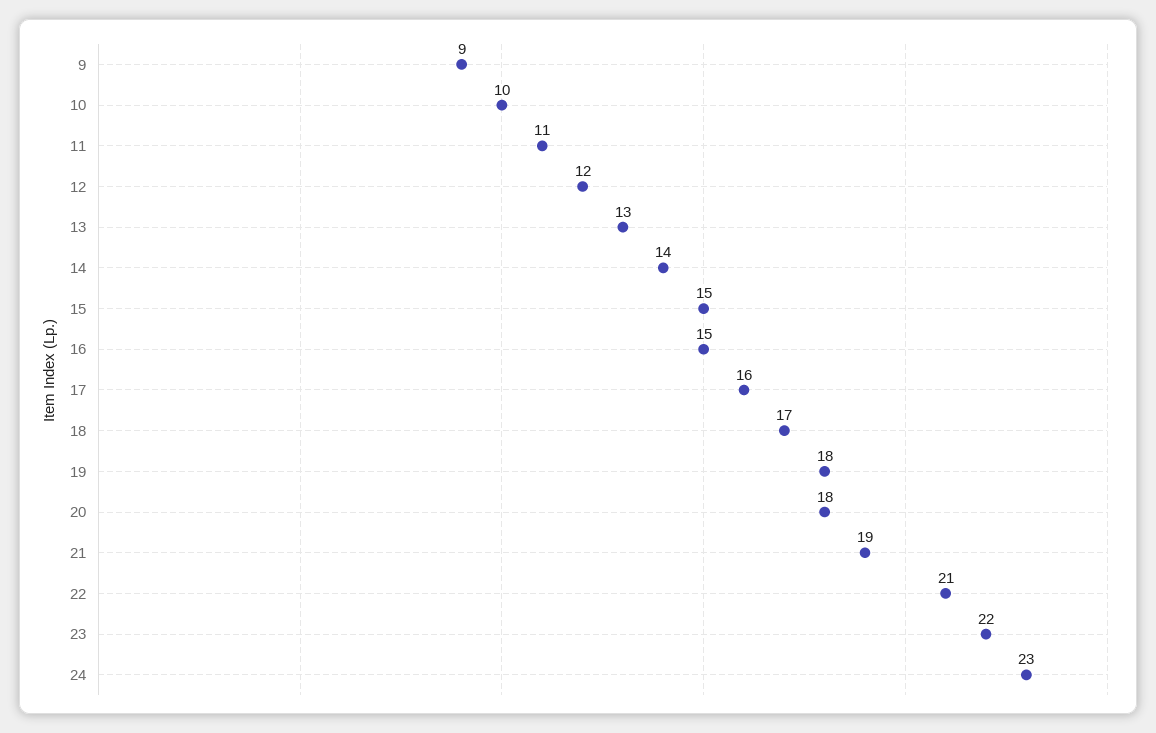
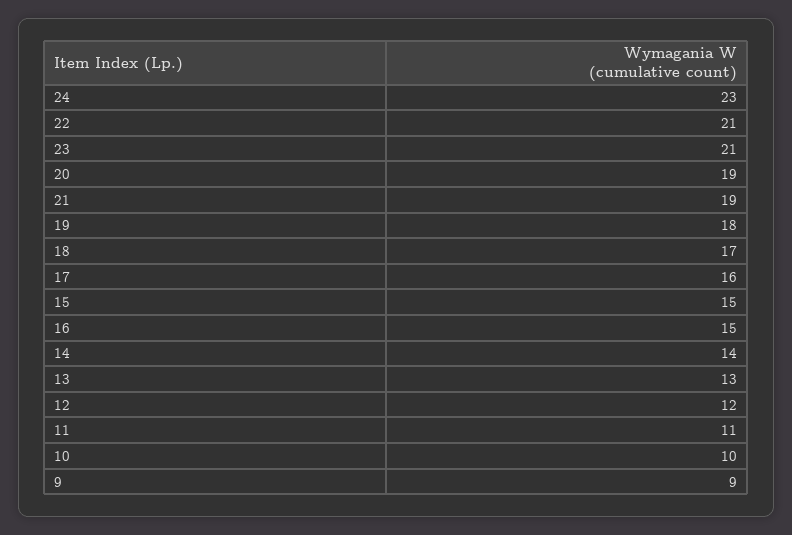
  {
    "9": 9,
    "10": 10,
    "11": 11,
    "12": 12,
    "13": 13,
    "14": 14,
    "15": 15,
    "16": 15,
    "17": 16,
    "18": 17,
    "19": 18,
-   "20": 18,
+   "20": 19,
    "21": 19,
    "22": 21,
-   "23": 22,
+   "23": 21,
    "24": 23
  }

